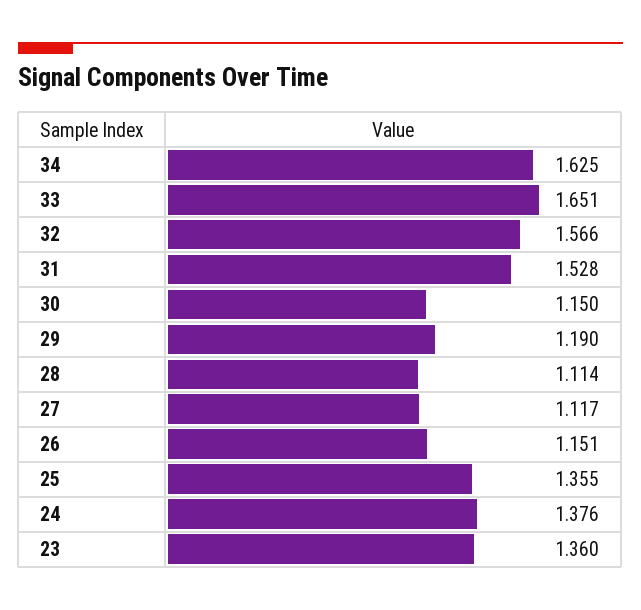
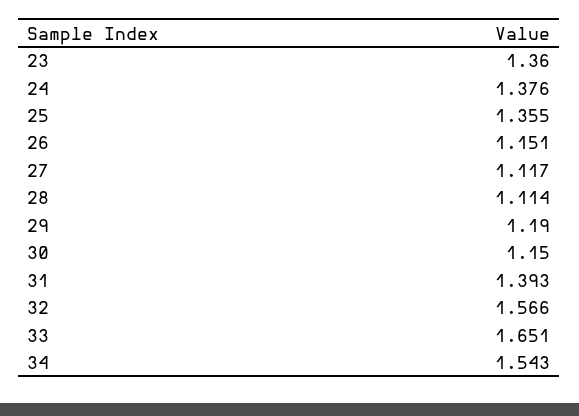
  {
-   "34": 1.625,
+   "34": 1.543,
    "33": 1.651,
    "32": 1.566,
-   "31": 1.528,
+   "31": 1.393,
    "30": 1.15,
    "29": 1.19,
    "28": 1.114,
    "27": 1.117,
    "26": 1.151,
    "25": 1.355,
    "24": 1.376,
    "23": 1.36
  }

